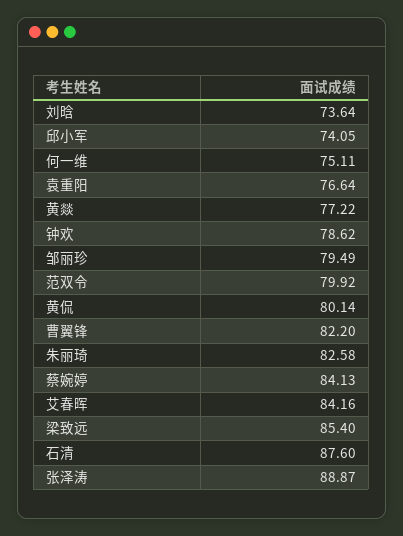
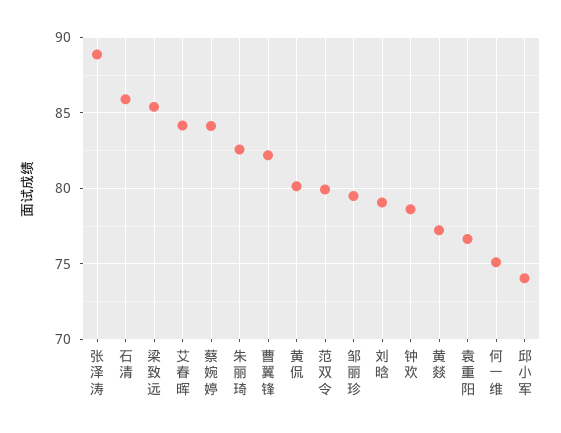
  {
-   "刘晗": 73.64,
+   "刘晗": 79,
    "邱小军": 74.05,
    "何一维": 75.11,
    "袁重阳": 76.64,
    "黄燚": 77.22,
    "钟欢": 78.62,
    "邹丽珍": 79.49,
    "范双令": 79.92,
    "黄侃": 80.14,
    "曹翼锋": 82.2,
    "朱丽琦": 82.58,
    "蔡婉婷": 84.13,
    "艾春晖": 84.16,
    "梁致远": 85.4,
-   "石清": 87.6,
+   "石清": 86,
    "张泽涛": 88.87
  }

